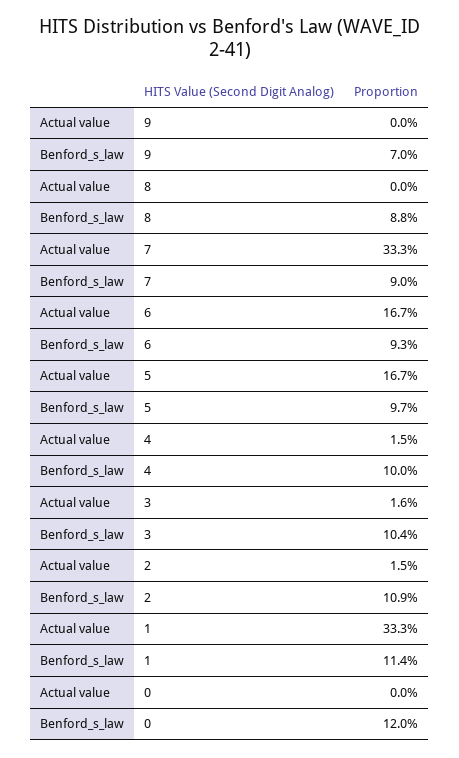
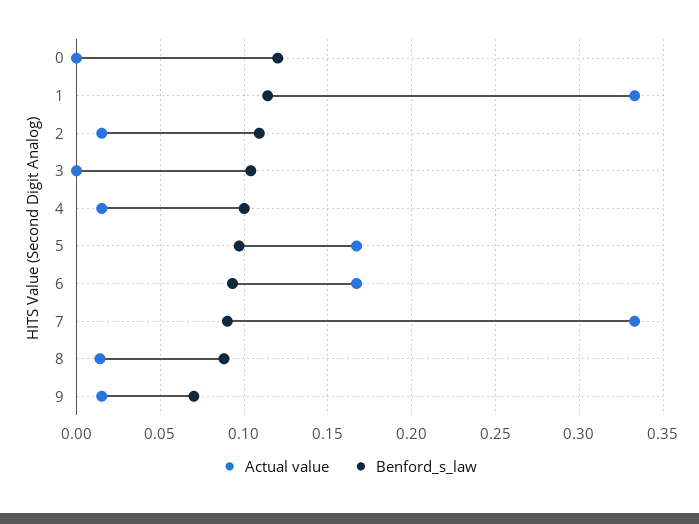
  {
    "Actual value": {
-     "9": 0,
+     "9": 0.015,
-     "8": 0,
+     "8": 0.015,
      "7": 0.333,
      "6": 0.167,
      "5": 0.167,
      "4": 0.015,
-     "3": 0.016,
+     "3": 0,
      "2": 0.015,
      "1": 0.333,
      "0": 0
    },
    "Benford_s_law": {
      "9": 0.07,
      "8": 0.088,
      "7": 0.09,
      "6": 0.093,
      "5": 0.097,
      "4": 0.1,
      "3": 0.104,
      "2": 0.109,
      "1": 0.114,
      "0": 0.12
    }
  }

